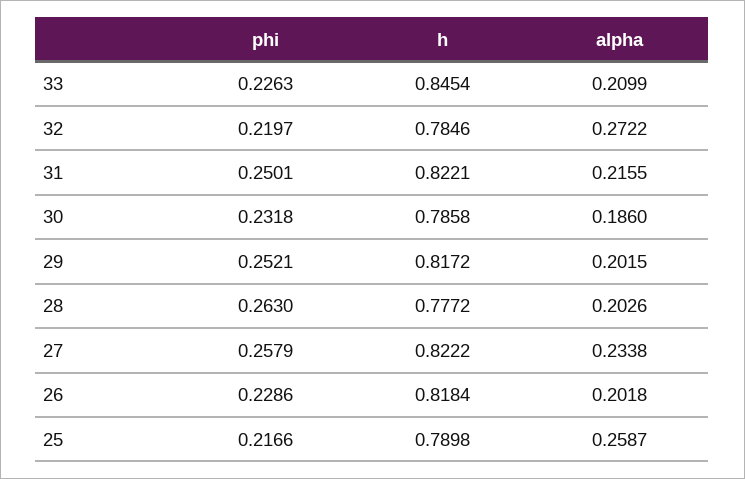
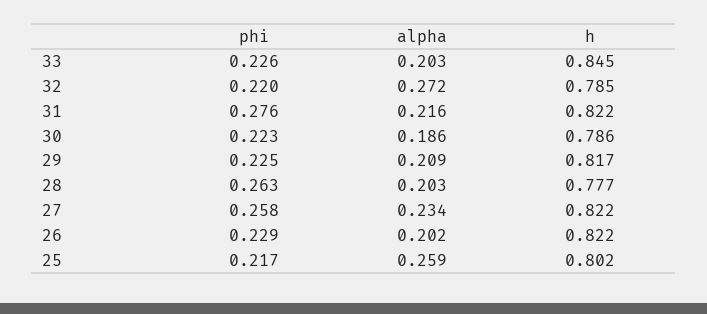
  {
    "phi": {
      "33": 0.2263,
      "32": 0.2197,
-     "31": 0.2501,
+     "31": 0.276,
-     "30": 0.2318,
+     "30": 0.223,
-     "29": 0.2521,
+     "29": 0.225,
      "28": 0.263,
      "27": 0.2579,
      "26": 0.2286,
      "25": 0.2166
    },
    "h": {
      "33": 0.8454,
      "32": 0.7846,
      "31": 0.8221,
      "30": 0.7858,
      "29": 0.8172,
      "28": 0.7772,
      "27": 0.8222,
-     "26": 0.8184,
+     "26": 0.822,
-     "25": 0.7898
+     "25": 0.802
    },
    "alpha": {
-     "33": 0.2099,
+     "33": 0.203,
      "32": 0.2722,
      "31": 0.2155,
      "30": 0.186,
-     "29": 0.2015,
+     "29": 0.209,
      "28": 0.2026,
      "27": 0.2338,
      "26": 0.2018,
      "25": 0.2587
    }
  }

